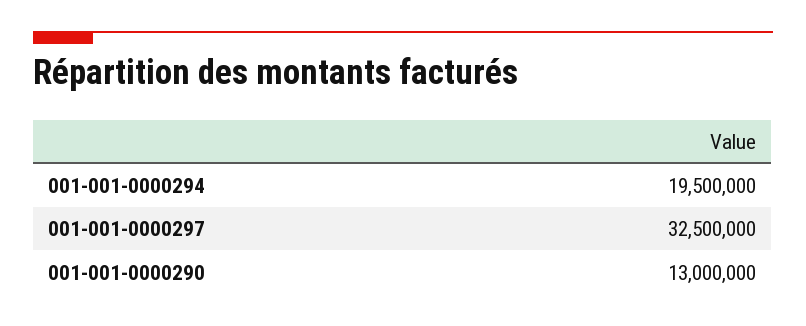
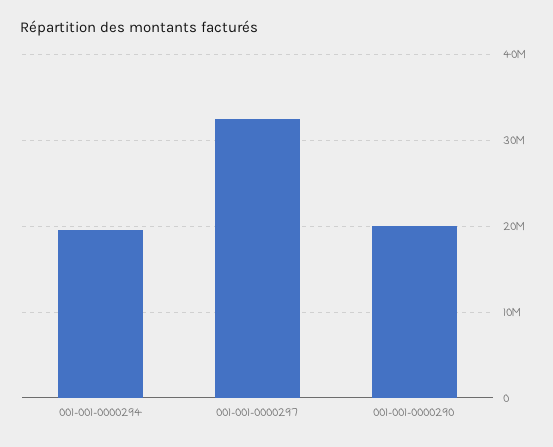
  {
    "001-001-0000294": 19500000,
    "001-001-0000297": 32500000,
-   "001-001-0000290": 13000000
+   "001-001-0000290": 20000000
  }

